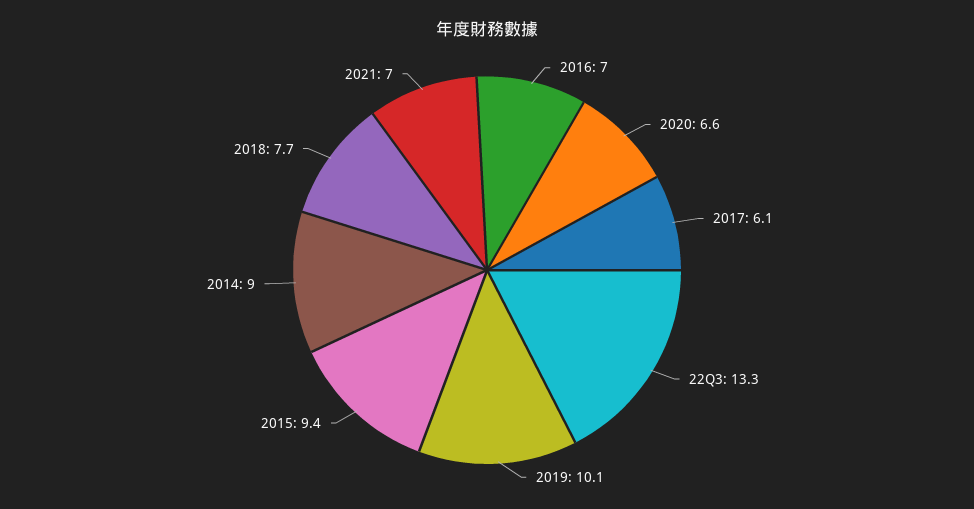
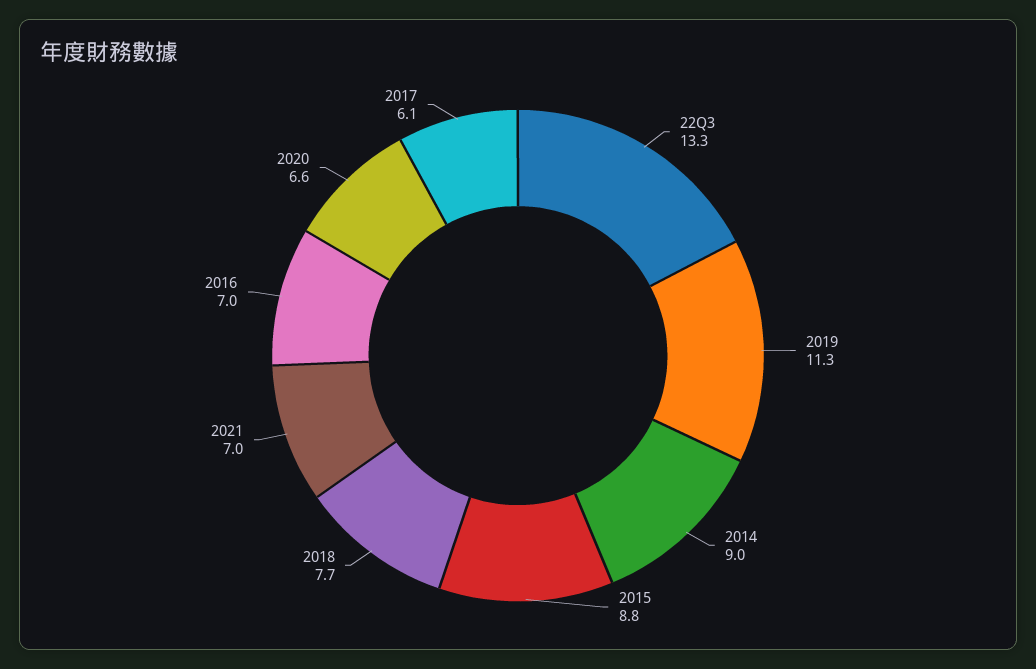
  {
    "2016": 7,
    "2020": 6.6,
    "2017": 6.1,
    "22Q3": 13.3,
-   "2019": 10.1,
+   "2019": 11.3,
-   "2015": 9.4,
+   "2015": 8.8,
    "2014": 9,
    "2018": 7.7,
    "2021": 7
  }

